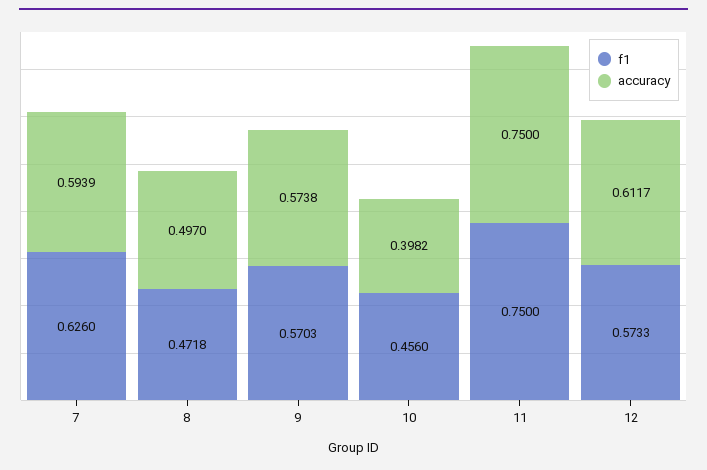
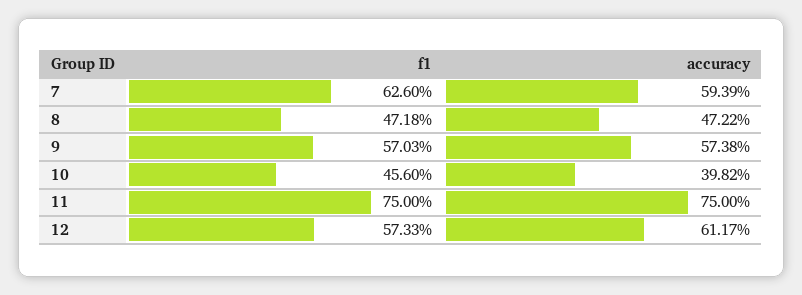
  {
    "f1": {
      "7": 0.626,
      "8": 0.4718,
      "9": 0.5703,
      "10": 0.456,
      "11": 0.75,
      "12": 0.5733
    },
    "accuracy": {
      "7": 0.5939,
-     "8": 0.497,
+     "8": 0.4722,
      "9": 0.5738,
      "10": 0.3982,
      "11": 0.75,
      "12": 0.6117
    }
  }

